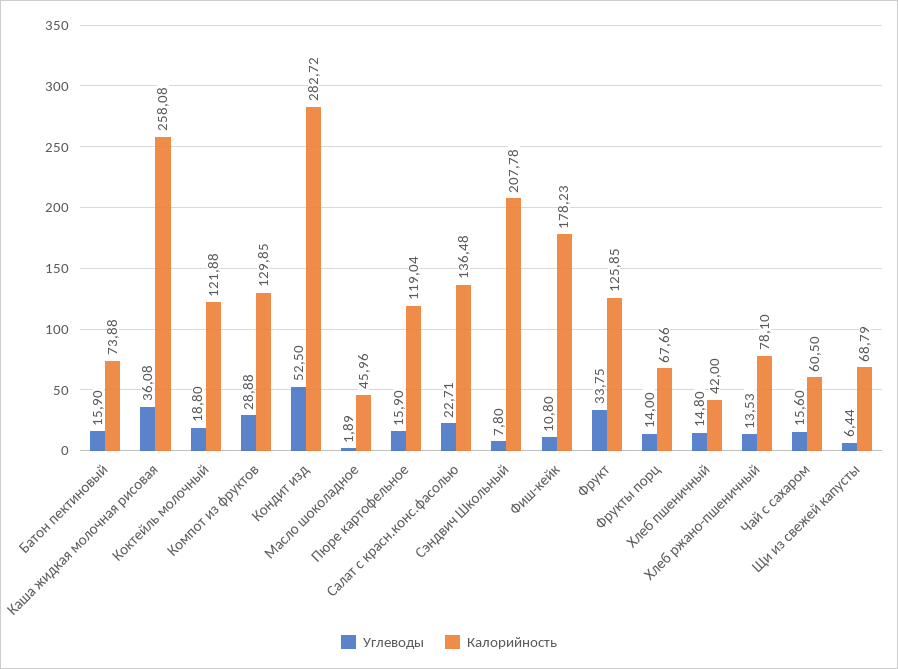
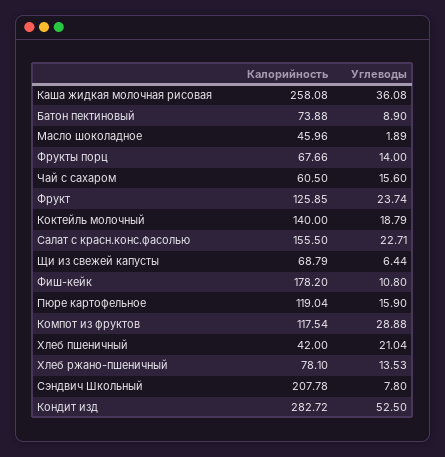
  {
    "Углеводы": {
-     "Батон пектиновый": 15.9,
+     "Батон пектиновый": 8.9,
      "Каша жидкая молочная рисовая": 36.08,
-     "Коктейль молочный": 18.8,
+     "Коктейль молочный": 18.79,
      "Компот из фруктов": 28.88,
      "Кондит изд": 52.5,
      "Масло шоколадное": 1.89,
      "Пюре картофельное": 15.9,
      "Салат с красн.конс.фасолью": 22.71,
      "Сэндвич Школьный": 7.8,
      "Фиш-кейк": 10.8,
-     "Фрукт": 33.75,
+     "Фрукт": 23.74,
      "Фрукты порц": 14,
-     "Хлеб пшеничный": 14.8,
+     "Хлеб пшеничный": 21.04,
      "Хлеб ржано-пшеничный": 13.53,
      "Чай с сахаром": 15.6,
      "Щи из свежей капусты": 6.44
    },
    "Калорийность": {
      "Батон пектиновый": 73.88,
      "Каша жидкая молочная рисовая": 258.08,
-     "Коктейль молочный": 121.88,
+     "Коктейль молочный": 140,
-     "Компот из фруктов": 129.85,
+     "Компот из фруктов": 117.54,
      "Кондит изд": 282.72,
      "Масло шоколадное": 45.96,
      "Пюре картофельное": 119.04,
-     "Салат с красн.конс.фасолью": 136.48,
+     "Салат с красн.конс.фасолью": 155.5,
      "Сэндвич Школьный": 207.78,
-     "Фиш-кейк": 178.23,
+     "Фиш-кейк": 178.2,
      "Фрукт": 125.85,
      "Фрукты порц": 67.66,
      "Хлеб пшеничный": 42,
      "Хлеб ржано-пшеничный": 78.1,
      "Чай с сахаром": 60.5,
      "Щи из свежей капусты": 68.79
    }
  }

